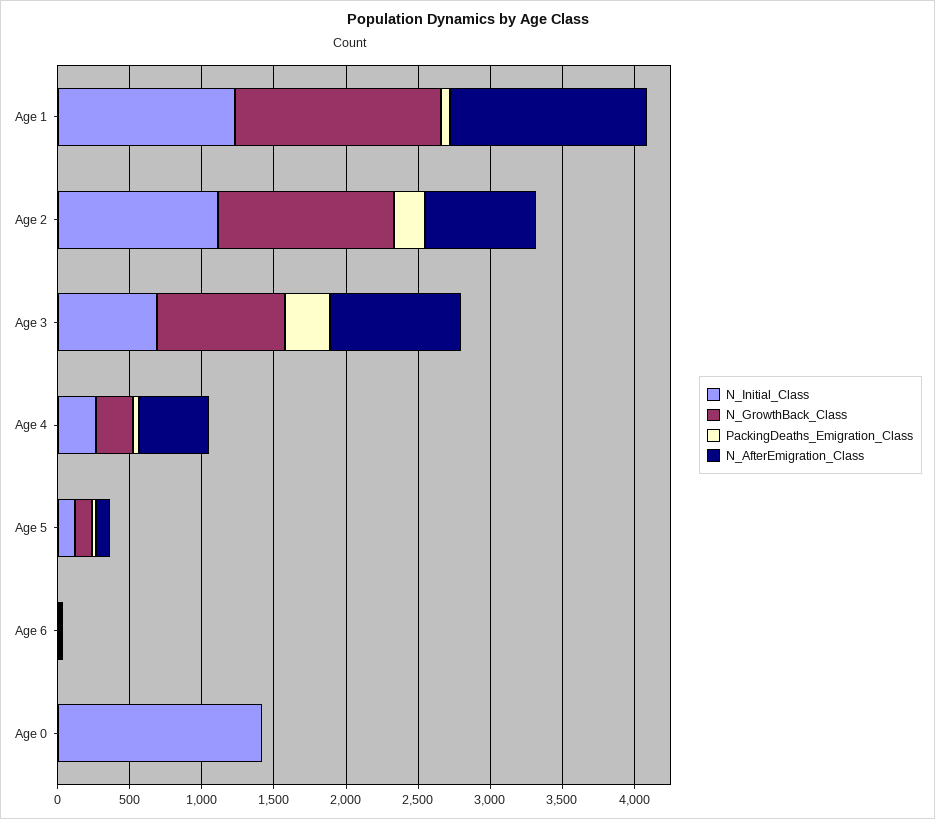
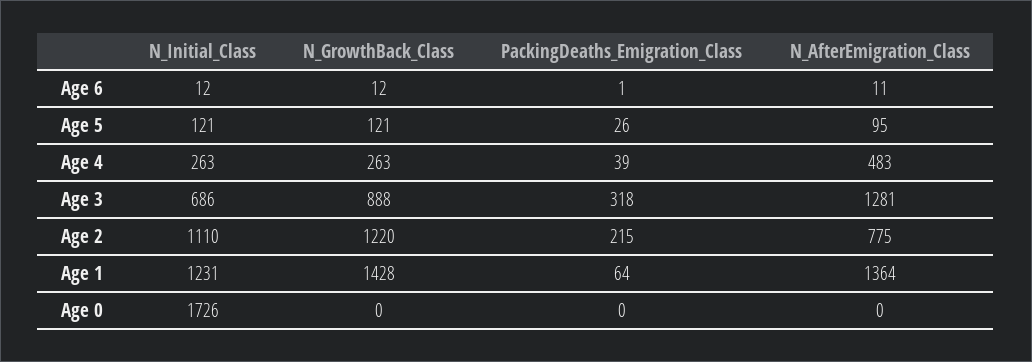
  {
    "N_Initial_Class": {
      "Age 1": 1231,
      "Age 2": 1110,
      "Age 3": 686,
      "Age 4": 263,
      "Age 5": 121,
      "Age 6": 12,
-     "Age 0": 1400
+     "Age 0": 1726
    },
    "N_GrowthBack_Class": {
      "Age 1": 1428,
      "Age 2": 1220,
      "Age 3": 888,
      "Age 4": 263,
      "Age 5": 121,
      "Age 6": 12,
      "Age 0": 0
    },
    "PackingDeaths_Emigration_Class": {
      "Age 1": 64,
      "Age 2": 215,
      "Age 3": 318,
      "Age 4": 39,
      "Age 5": 26,
      "Age 6": 1,
      "Age 0": 0
    },
    "N_AfterEmigration_Class": {
      "Age 1": 1364,
      "Age 2": 775,
-     "Age 3": 900,
+     "Age 3": 1281,
      "Age 4": 483,
      "Age 5": 95,
      "Age 6": 11,
      "Age 0": 0
    }
  }

